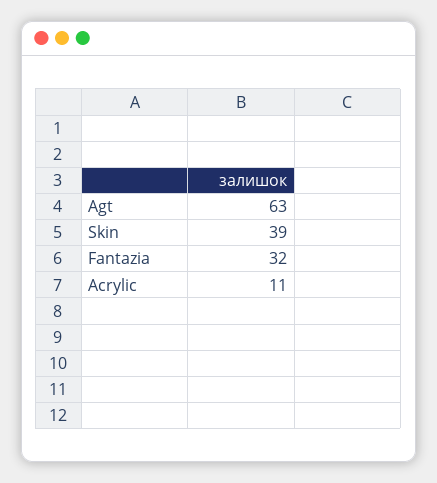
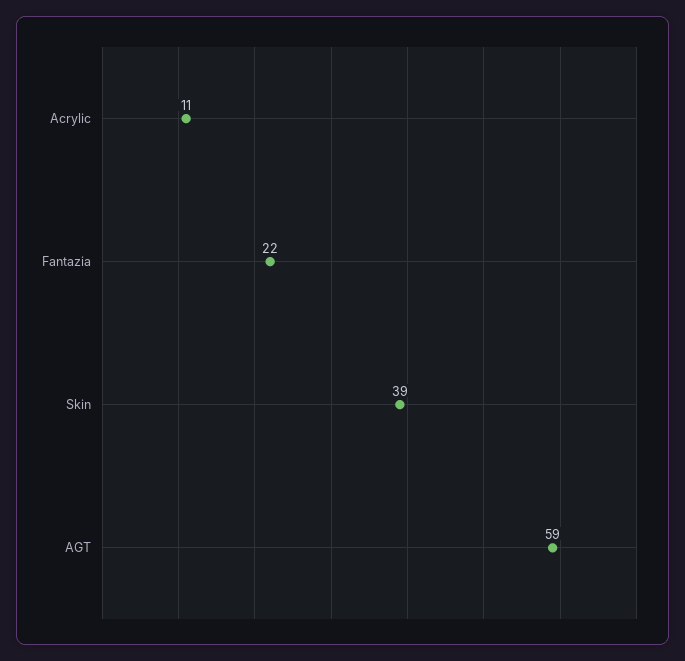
  {
-   "Agt": 63,
+   "Agt": 59,
    "Skin": 39,
-   "Fantazia": 32,
+   "Fantazia": 22,
    "Acrylic": 11
  }

